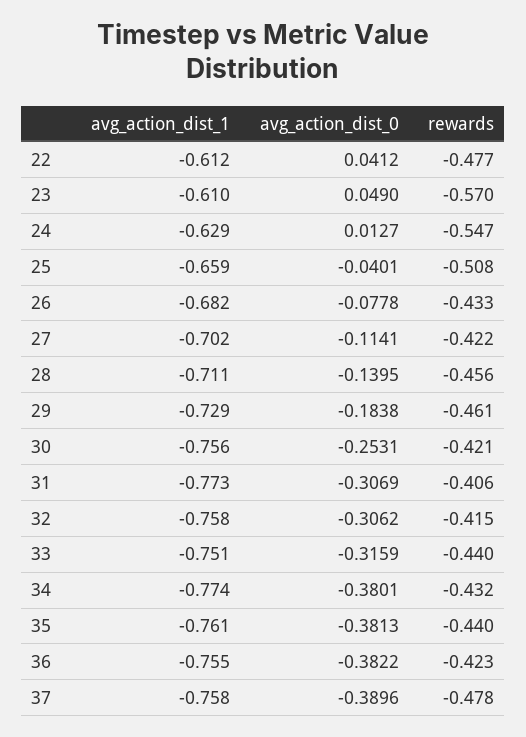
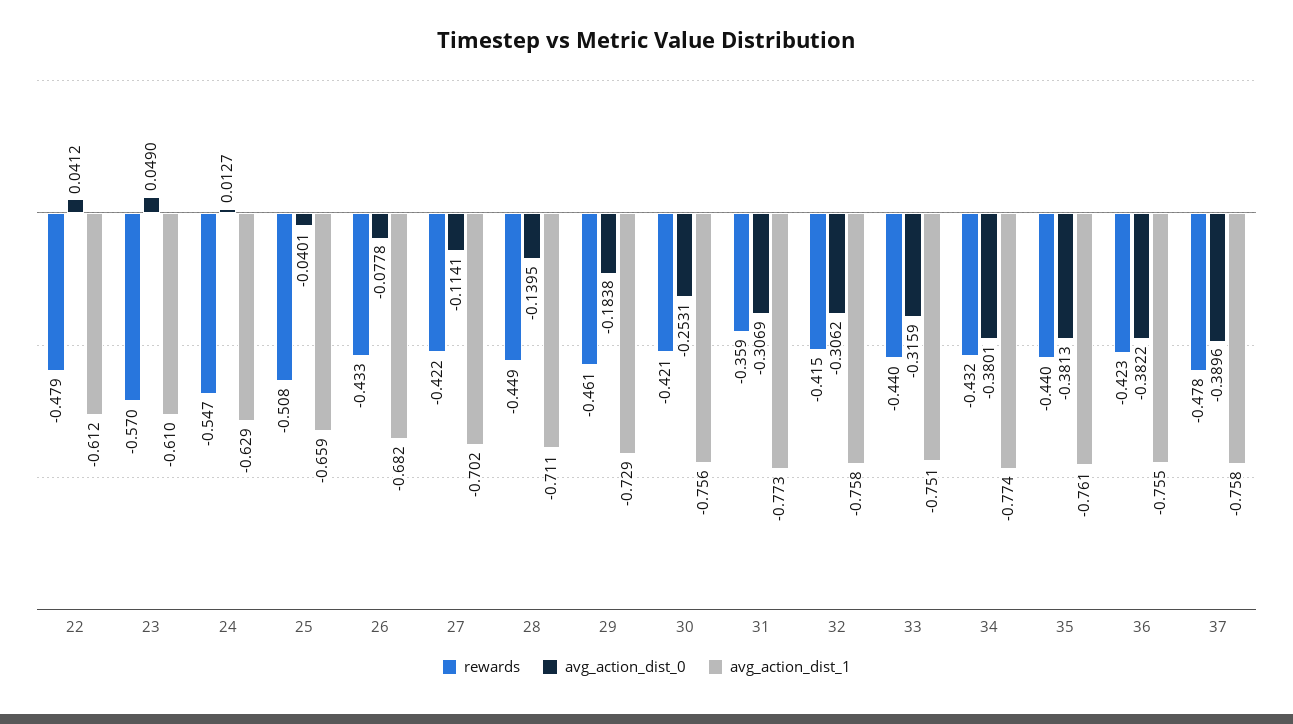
  {
    "avg_action_dist_1": {
      "22": -0.612,
      "23": -0.61,
      "24": -0.629,
      "25": -0.659,
      "26": -0.682,
      "27": -0.702,
      "28": -0.711,
      "29": -0.729,
      "30": -0.756,
      "31": -0.773,
      "32": -0.758,
      "33": -0.751,
      "34": -0.774,
      "35": -0.761,
      "36": -0.755,
      "37": -0.758
    },
    "avg_action_dist_0": {
      "22": 0.0412,
      "23": 0.049,
      "24": 0.0127,
      "25": -0.0401,
      "26": -0.0778,
      "27": -0.1141,
      "28": -0.1395,
      "29": -0.1838,
      "30": -0.2531,
      "31": -0.3069,
      "32": -0.3062,
      "33": -0.3159,
      "34": -0.3801,
      "35": -0.3813,
      "36": -0.3822,
      "37": -0.3896
    },
    "rewards": {
-     "22": -0.477,
+     "22": -0.479,
      "23": -0.57,
      "24": -0.547,
      "25": -0.508,
      "26": -0.433,
      "27": -0.422,
-     "28": -0.456,
+     "28": -0.449,
      "29": -0.461,
      "30": -0.421,
-     "31": -0.406,
+     "31": -0.359,
      "32": -0.415,
      "33": -0.44,
      "34": -0.432,
      "35": -0.44,
      "36": -0.423,
      "37": -0.478
    }
  }

